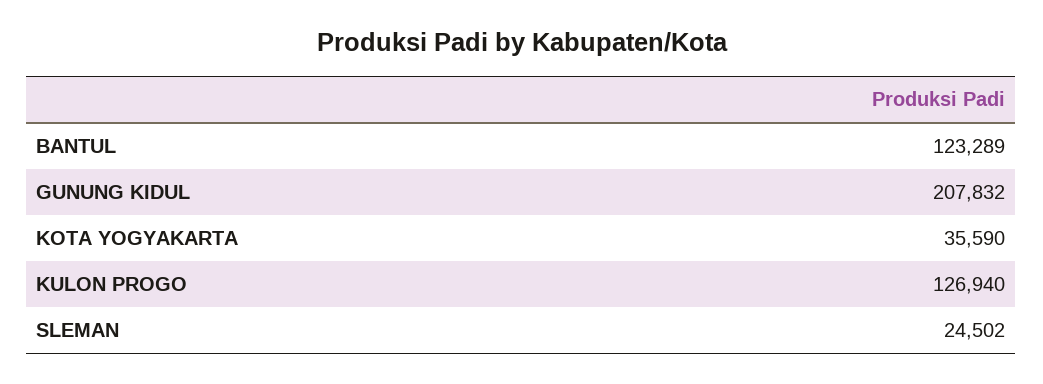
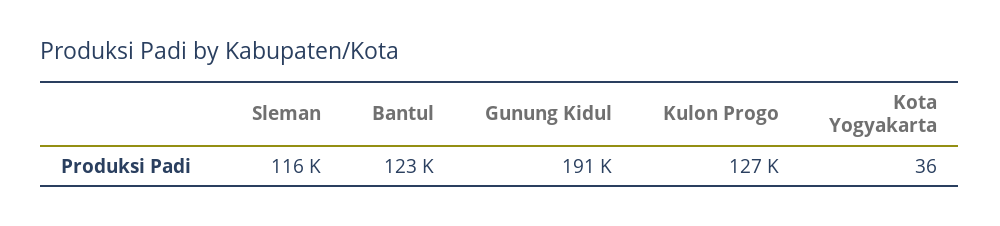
  {
    "BANTUL": 123289,
-   "GUNUNG KIDUL": 207832,
+   "GUNUNG KIDUL": 191000,
-   "KOTA YOGYAKARTA": 35590,
+   "KOTA YOGYAKARTA": 36,
    "KULON PROGO": 126940,
-   "SLEMAN": 24502
+   "SLEMAN": 116000
  }

